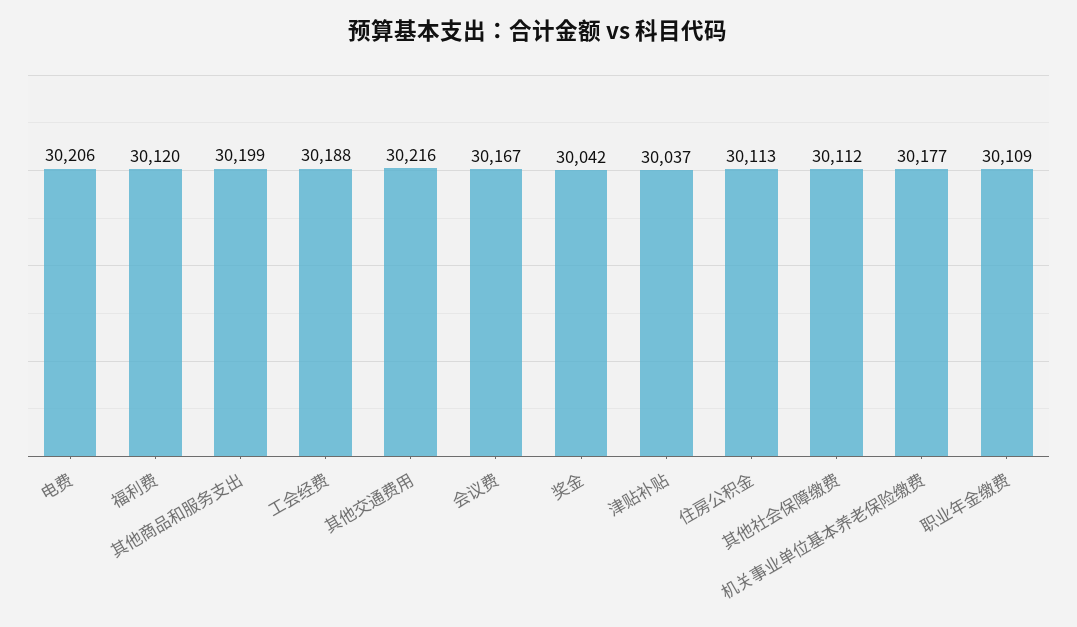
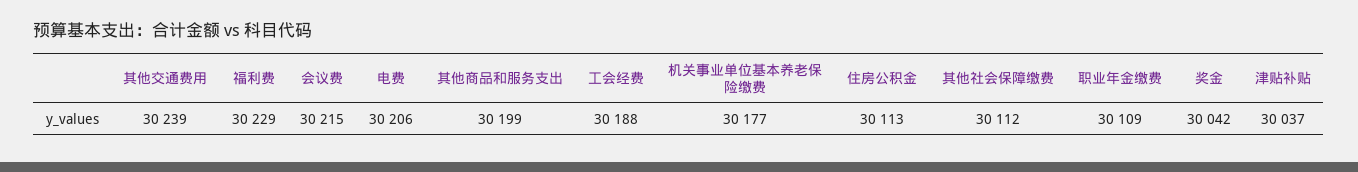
  {
    "电费": 30206,
-   "福利费": 30120,
+   "福利费": 30229,
    "其他商品和服务支出": 30199,
    "工会经费": 30188,
-   "其他交通费用": 30216,
+   "其他交通费用": 30239,
-   "会议费": 30167,
+   "会议费": 30215,
    "奖金": 30042,
    "津贴补贴": 30037,
    "住房公积金": 30113,
    "其他社会保障缴费": 30112,
    "机关事业单位基本养老保险缴费": 30177,
    "职业年金缴费": 30109
  }

